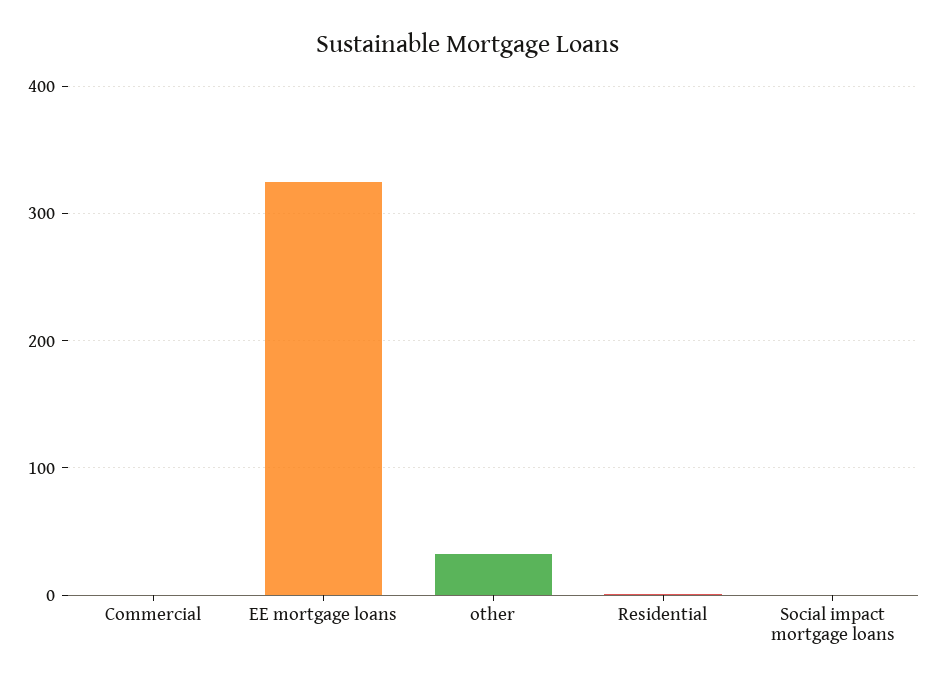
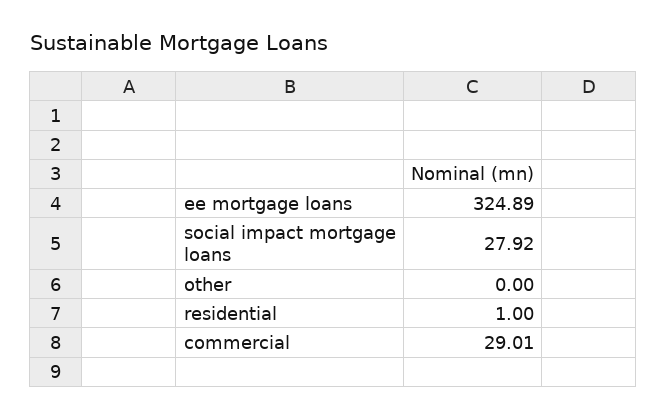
  {
-   "Commercial": 0,
+   "Commercial": 29.01,
    "EE mortgage loans": 324.89,
-   "other": 30,
+   "other": 0,
    "Residential": 1,
-   "Social impact mortgage loans": 0
+   "Social impact mortgage loans": 27.92
  }

